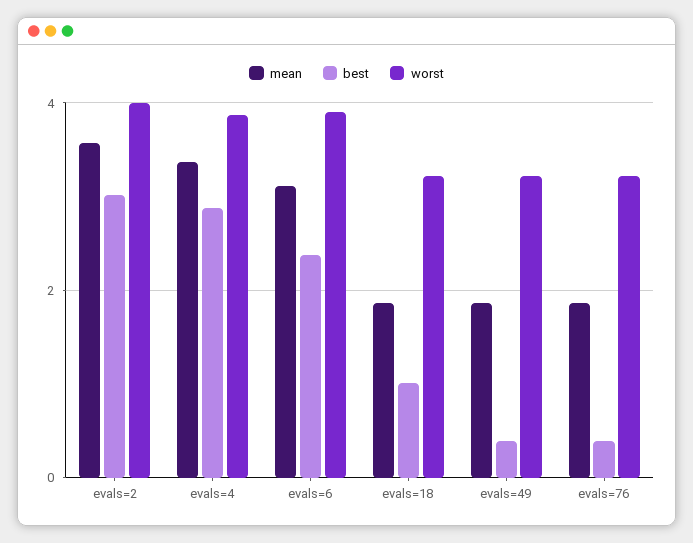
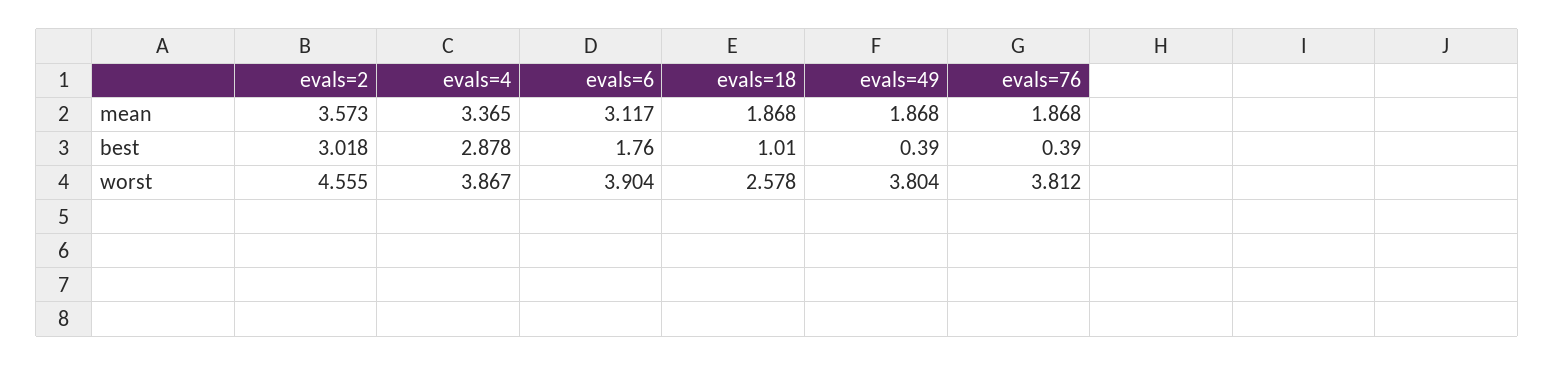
  {
    "mean": {
      "evals=2": 3.573,
      "evals=4": 3.365,
      "evals=6": 3.117,
      "evals=18": 1.868,
      "evals=49": 1.868,
      "evals=76": 1.868
    },
    "best": {
      "evals=2": 3.018,
      "evals=4": 2.878,
-     "evals=6": 2.4,
+     "evals=6": 1.76,
      "evals=18": 1.01,
      "evals=49": 0.39,
      "evals=76": 0.39
    },
    "worst": {
-     "evals=2": 4,
+     "evals=2": 4.555,
      "evals=4": 3.867,
      "evals=6": 3.904,
-     "evals=18": 3.2,
+     "evals=18": 2.578,
-     "evals=49": 3.2,
+     "evals=49": 3.804,
-     "evals=76": 3.2
+     "evals=76": 3.812
    }
  }

